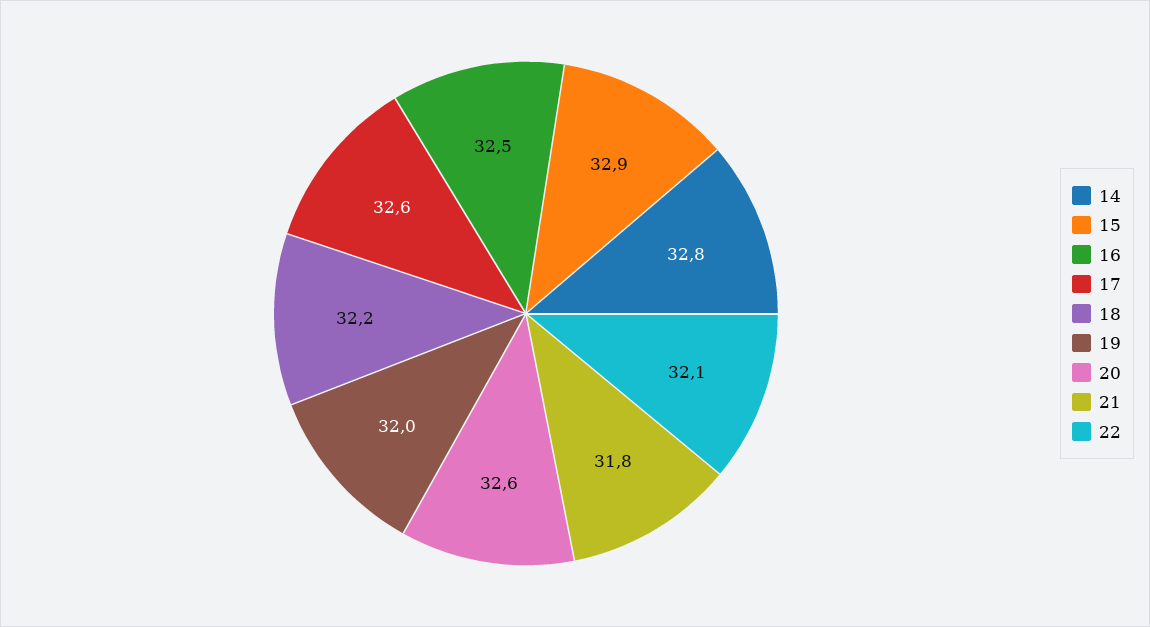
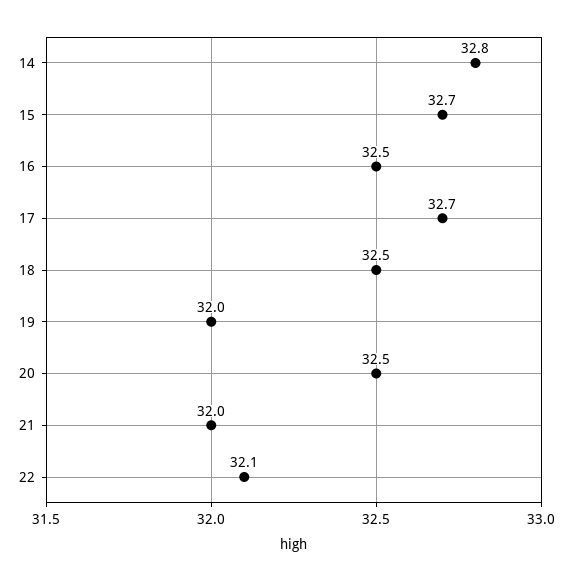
  {
    "14": 32.8,
-   "15": 32.9,
+   "15": 32.7,
    "16": 32.5,
-   "17": 32.6,
+   "17": 32.7,
-   "18": 32.2,
+   "18": 32.5,
    "19": 32,
-   "20": 32.6,
+   "20": 32.5,
-   "21": 31.8,
+   "21": 32,
    "22": 32.1
  }

